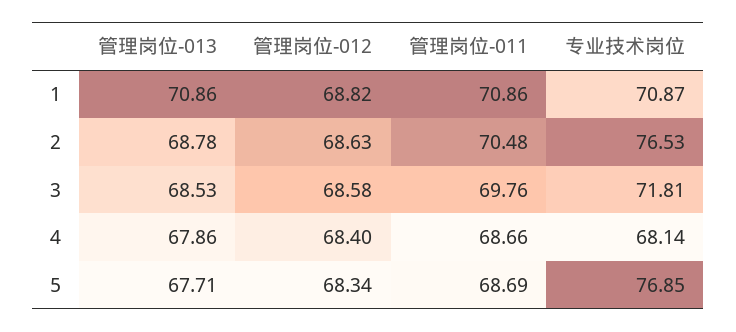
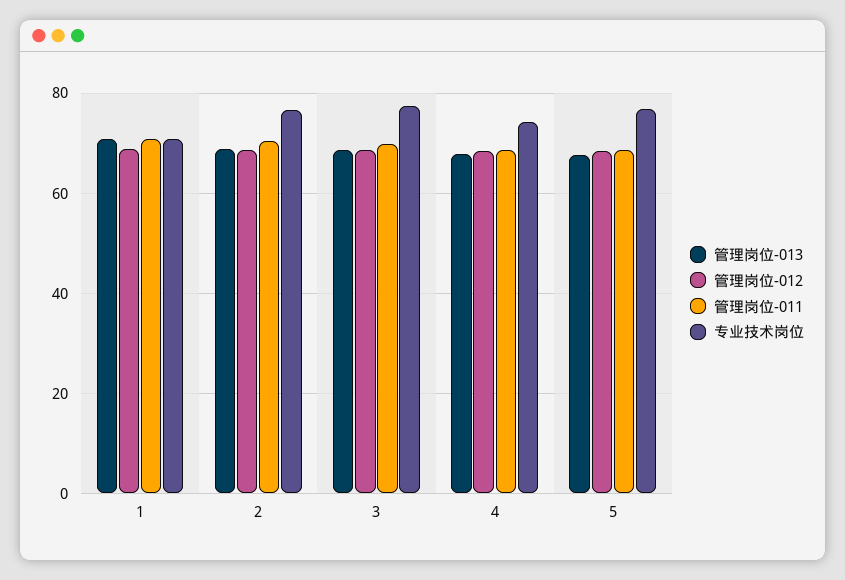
  {
    "管理岗位-013": {
      "1": 70.86,
      "2": 68.78,
      "3": 68.53,
      "4": 67.86,
      "5": 67.71
    },
    "管理岗位-012": {
      "1": 68.82,
      "2": 68.63,
      "3": 68.58,
      "4": 68.4,
      "5": 68.34
    },
    "管理岗位-011": {
      "1": 70.86,
      "2": 70.48,
      "3": 69.76,
      "4": 68.66,
      "5": 68.69
    },
    "专业技术岗位": {
      "1": 70.87,
      "2": 76.53,
-     "3": 71.81,
+     "3": 78,
-     "4": 68.14,
+     "4": 74,
      "5": 76.85
    }
  }

